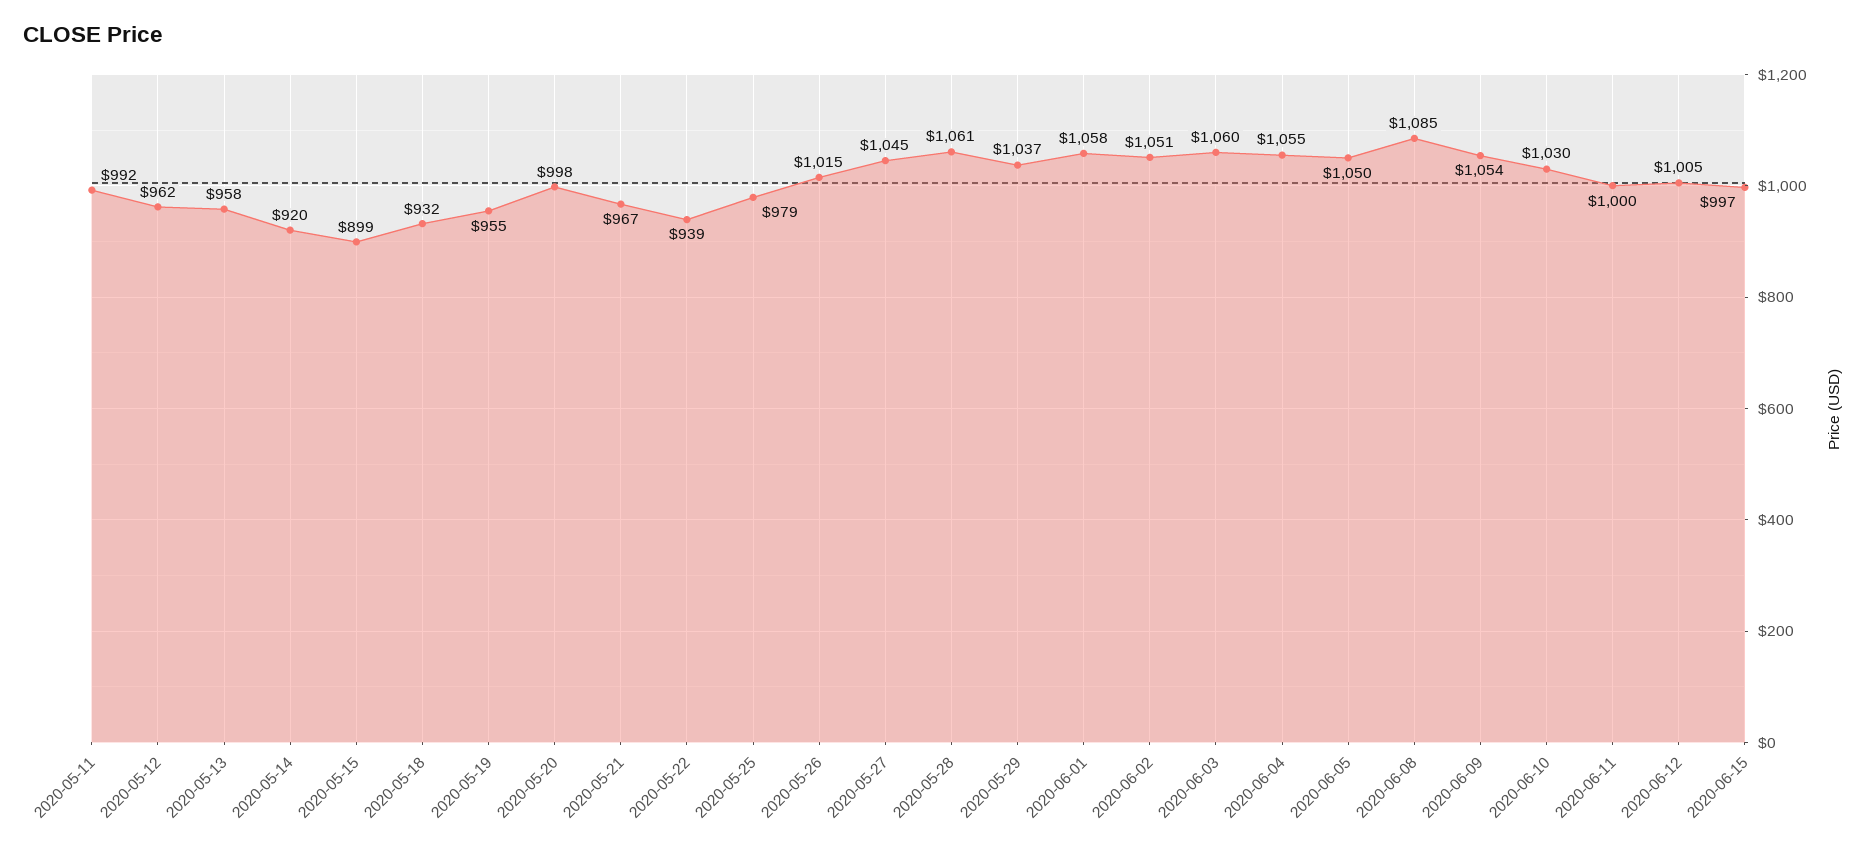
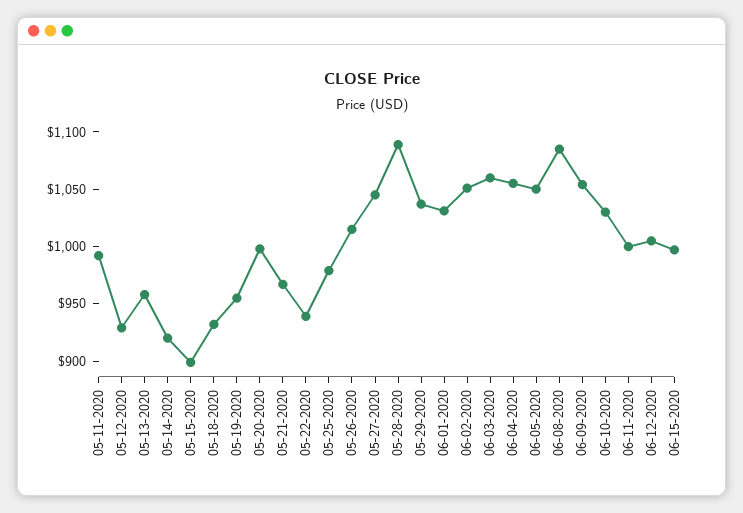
  {
    "2020-05-11": 992,
-   "2020-05-12": 962,
+   "2020-05-12": 930,
    "2020-05-13": 958,
    "2020-05-14": 920,
    "2020-05-15": 899,
    "2020-05-18": 932,
    "2020-05-19": 955,
    "2020-05-20": 998,
    "2020-05-21": 967,
    "2020-05-22": 939,
    "2020-05-25": 979,
    "2020-05-26": 1015,
    "2020-05-27": 1045,
-   "2020-05-28": 1061,
+   "2020-05-28": 1090,
    "2020-05-29": 1037,
-   "2020-06-01": 1058,
+   "2020-06-01": 1030,
    "2020-06-02": 1051,
    "2020-06-03": 1060,
    "2020-06-04": 1055,
    "2020-06-05": 1050,
    "2020-06-08": 1085,
    "2020-06-09": 1054,
    "2020-06-10": 1030,
    "2020-06-11": 1000,
    "2020-06-12": 1005,
    "2020-06-15": 997
  }

